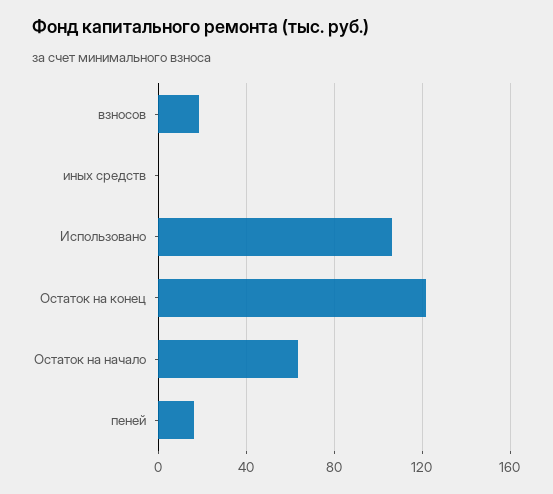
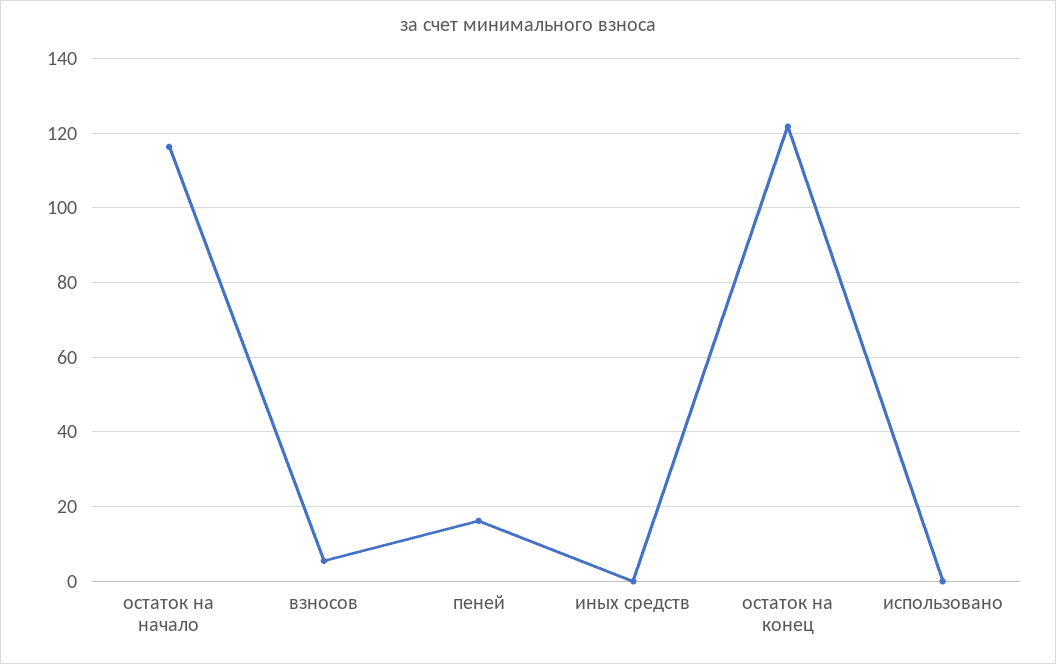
  {
-   "взносов": 20,
+   "взносов": 6,
    "иных средств": 0,
-   "Использовано": 105,
+   "Использовано": 0,
    "Остаток на конец": 122,
-   "Остаток на начало": 65,
+   "Остаток на начало": 116,
    "пеней": 16
  }

